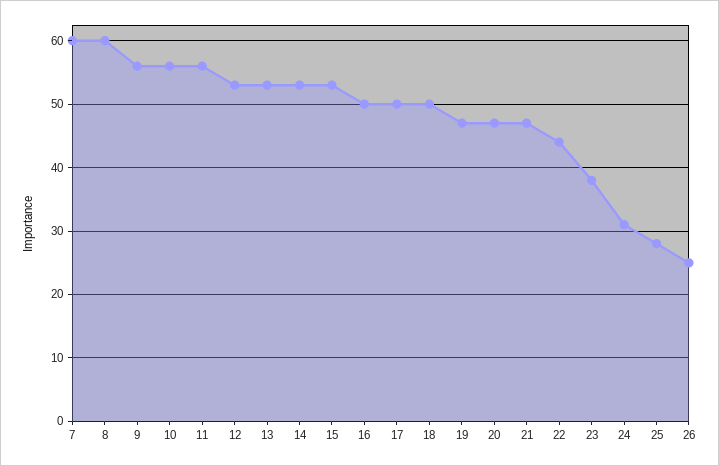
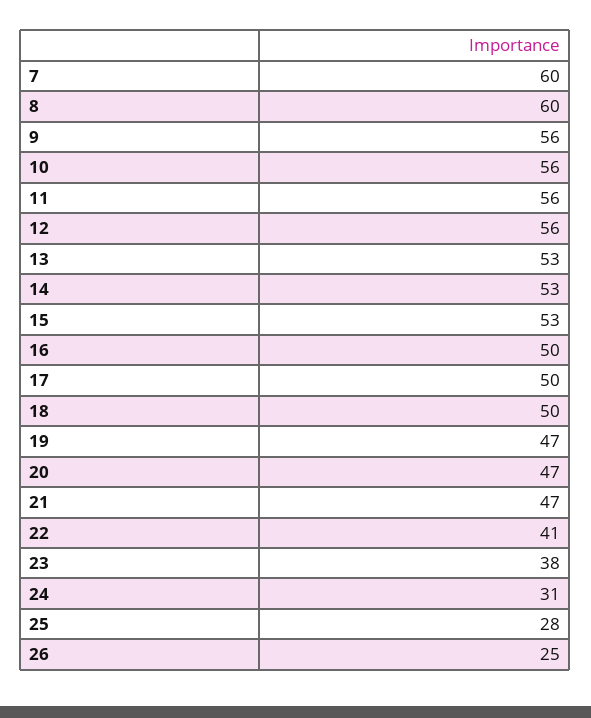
  {
    "7": 60,
    "8": 60,
    "9": 56,
    "10": 56,
    "11": 56,
-   "12": 53,
+   "12": 56,
    "13": 53,
    "14": 53,
    "15": 53,
    "16": 50,
    "17": 50,
    "18": 50,
    "19": 47,
    "20": 47,
    "21": 47,
-   "22": 44,
+   "22": 41,
    "23": 38,
    "24": 31,
    "25": 28,
    "26": 25
  }

